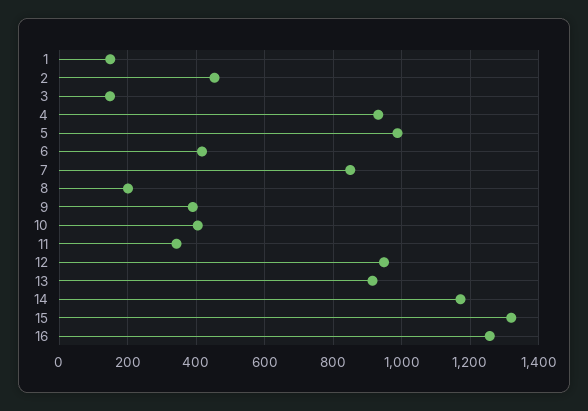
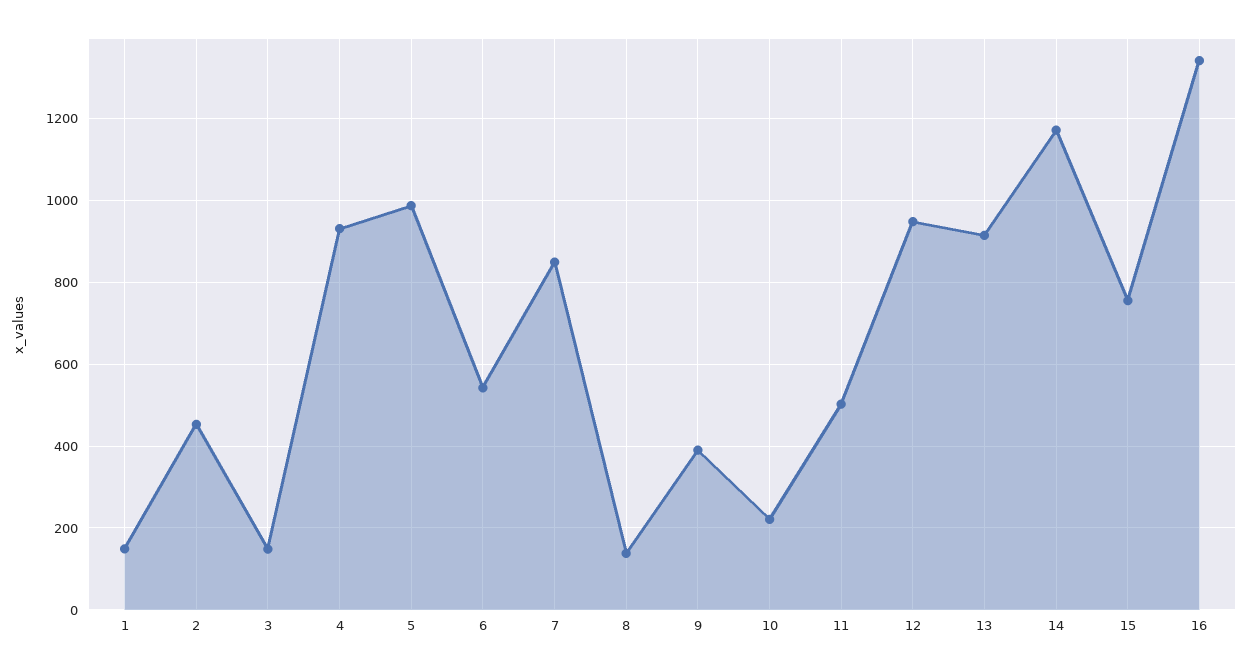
  {
    "1": 140,
    "2": 460,
    "3": 140,
    "4": 940,
    "5": 980,
-   "6": 420,
+   "6": 540,
    "7": 840,
-   "8": 200,
+   "8": 140,
    "9": 400,
-   "10": 400,
+   "10": 220,
-   "11": 340,
+   "11": 500,
    "12": 940,
    "13": 920,
    "14": 1180,
-   "15": 1320,
+   "15": 760,
-   "16": 1260
+   "16": 1340
  }

